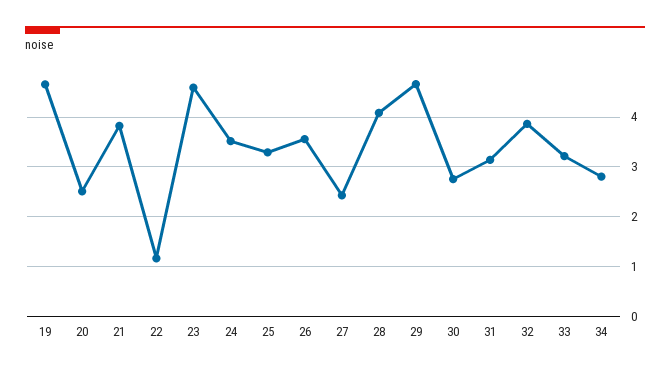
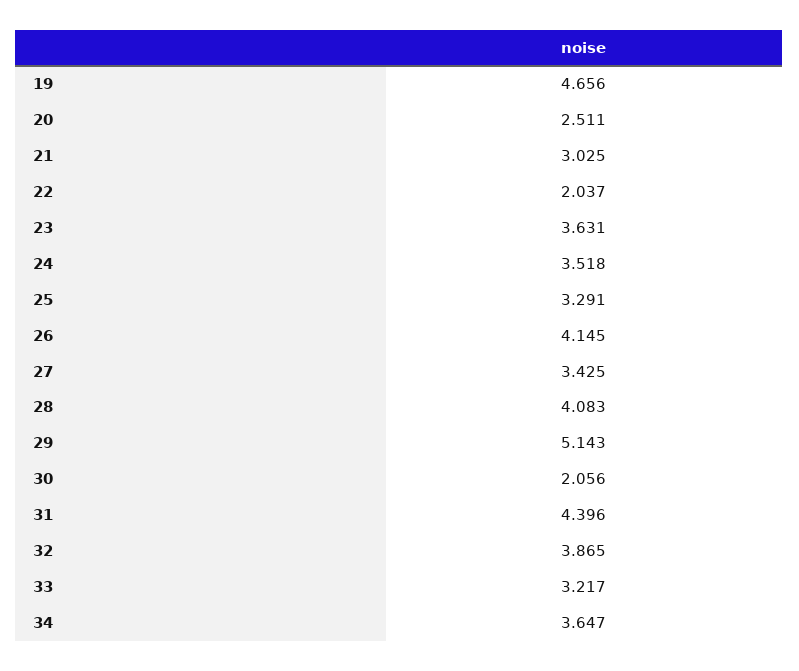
  {
    "19": 4.656,
    "20": 2.511,
-   "21": 3.8,
+   "21": 3.025,
-   "22": 1.2,
+   "22": 2.037,
-   "23": 4.6,
+   "23": 3.631,
    "24": 3.518,
    "25": 3.291,
-   "26": 3.6,
+   "26": 4.145,
-   "27": 2.4,
+   "27": 3.425,
    "28": 4.083,
-   "29": 4.6,
+   "29": 5.143,
-   "30": 2.8,
+   "30": 2.056,
-   "31": 3.2,
+   "31": 4.396,
    "32": 3.865,
    "33": 3.217,
-   "34": 2.8
+   "34": 3.647
  }

